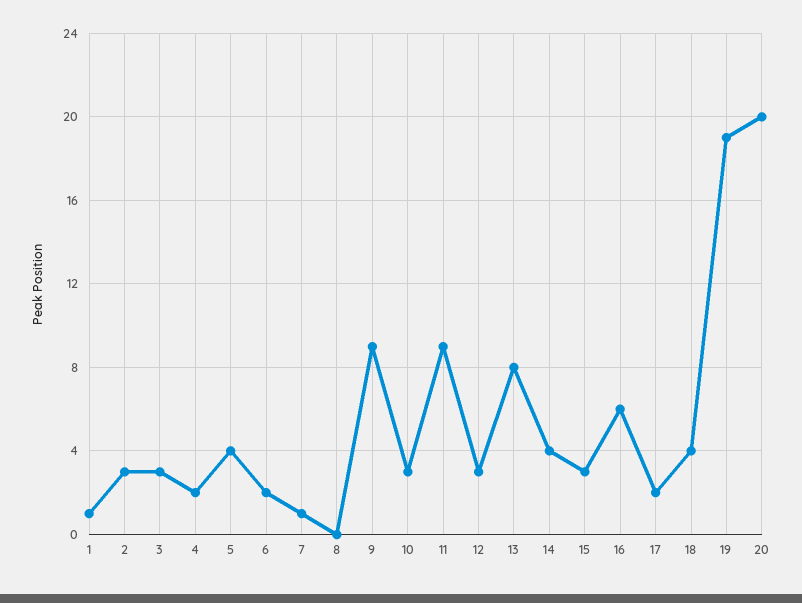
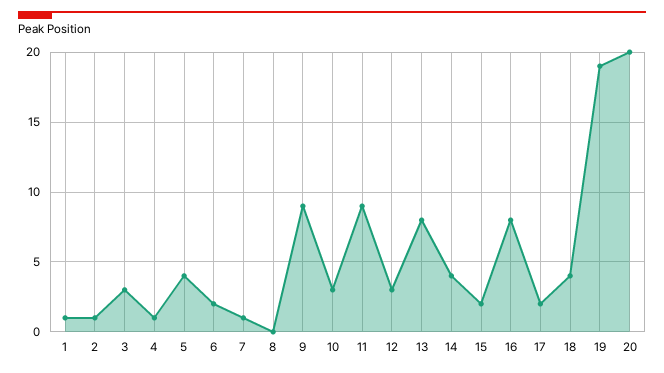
  {
    "1": 1,
-   "2": 3,
+   "2": 1,
    "3": 3,
-   "4": 2,
+   "4": 1,
    "5": 4,
    "6": 2,
    "7": 1,
    "8": 0,
    "9": 9,
    "10": 3,
    "11": 9,
    "12": 3,
    "13": 8,
    "14": 4,
-   "15": 3,
+   "15": 2,
-   "16": 6,
+   "16": 8,
    "17": 2,
    "18": 4,
    "19": 19,
    "20": 20
  }

